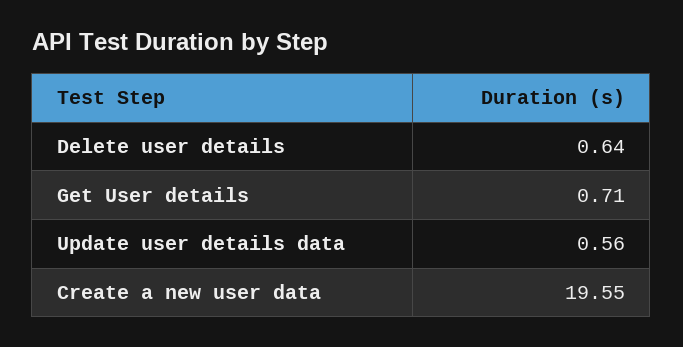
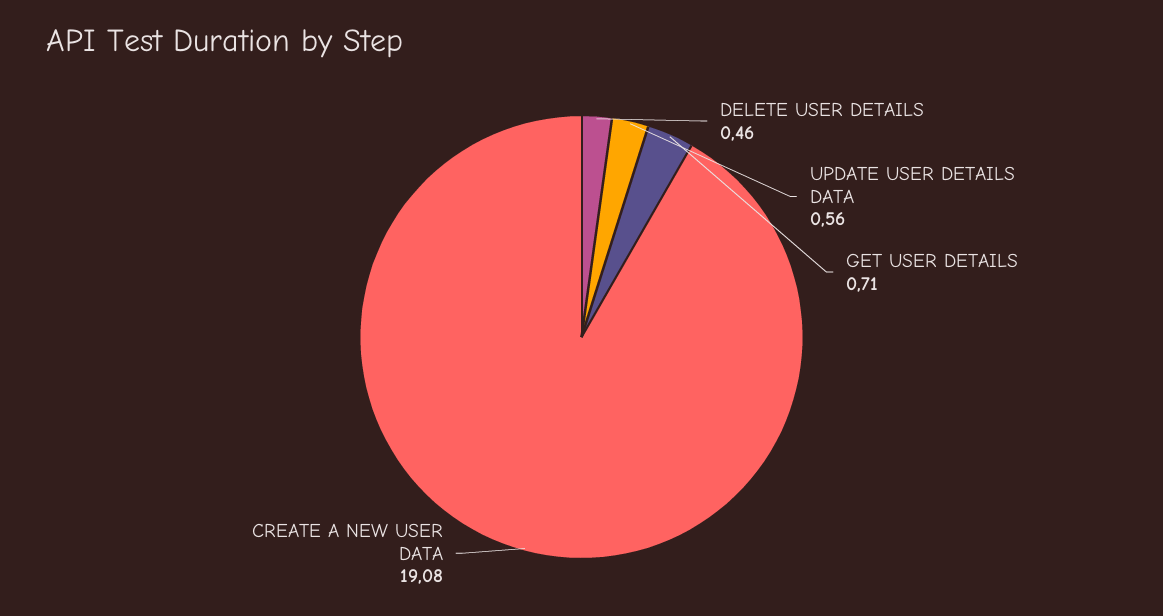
  {
-   "Delete user details": 0.64,
+   "Delete user details": 0.46,
    "Get User details": 0.71,
    "Update user details data": 0.56,
-   "Create a new user data": 19.55
+   "Create a new user data": 19.08
  }

